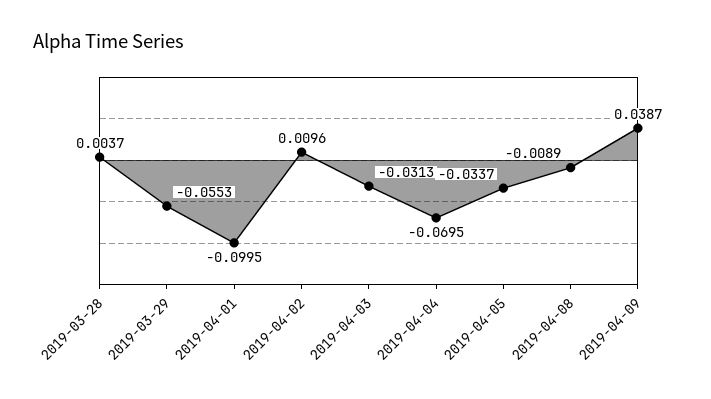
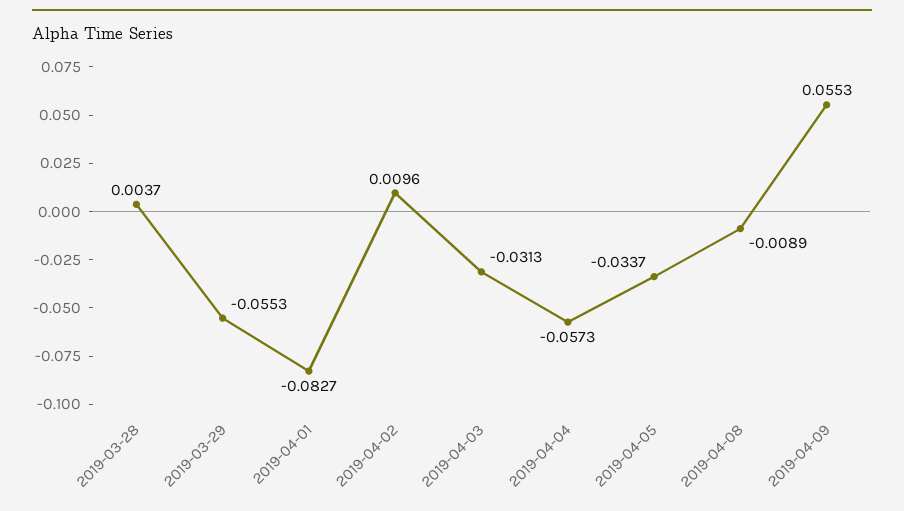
  {
    "2019-03-28": 0.0037,
    "2019-03-29": -0.0553,
-   "2019-04-01": -0.0995,
+   "2019-04-01": -0.0827,
    "2019-04-02": 0.0096,
    "2019-04-03": -0.0313,
-   "2019-04-04": -0.0695,
+   "2019-04-04": -0.0573,
    "2019-04-05": -0.0337,
    "2019-04-08": -0.0089,
-   "2019-04-09": 0.0387
+   "2019-04-09": 0.0553
  }

